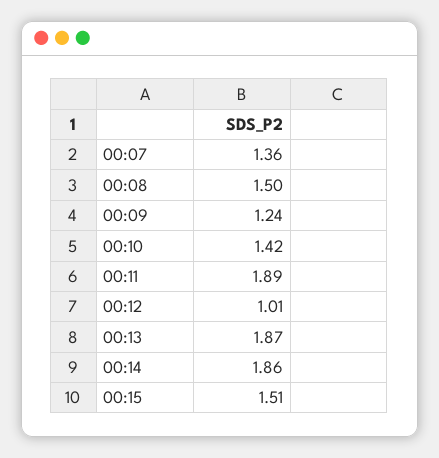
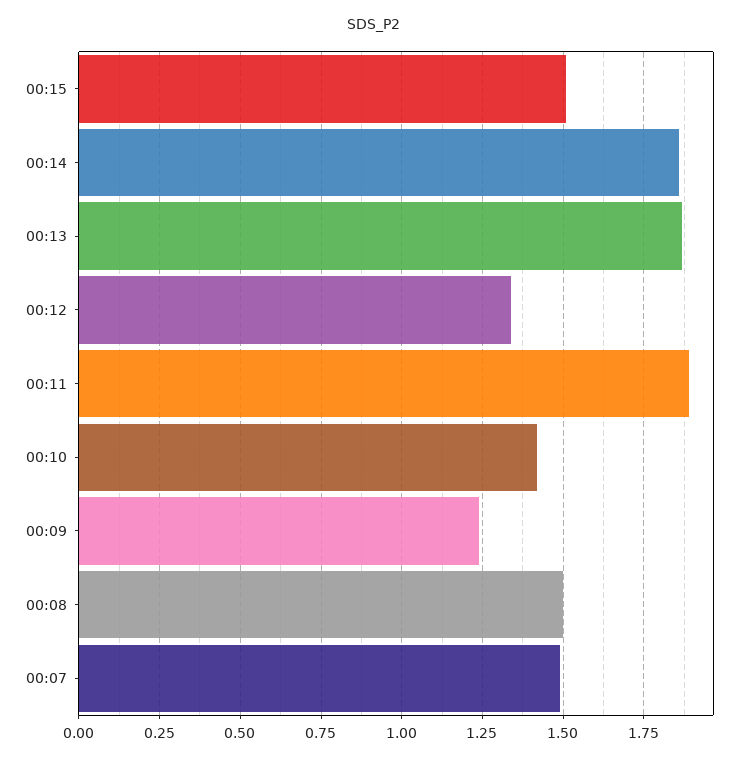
  {
-   "00:07": 1.36,
+   "00:07": 1.5,
    "00:08": 1.5,
    "00:09": 1.24,
    "00:10": 1.42,
    "00:11": 1.89,
-   "00:12": 1.01,
+   "00:12": 1.35,
    "00:13": 1.87,
    "00:14": 1.86,
    "00:15": 1.51
  }

